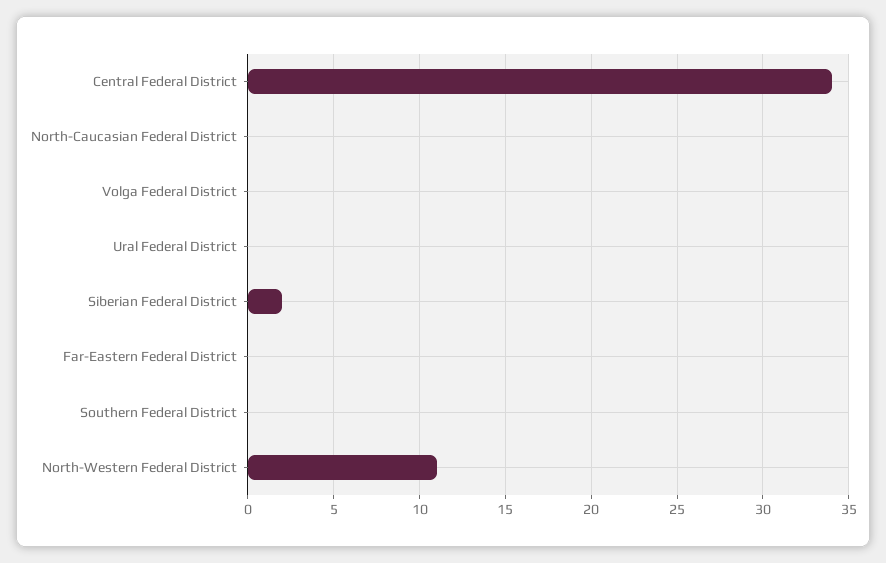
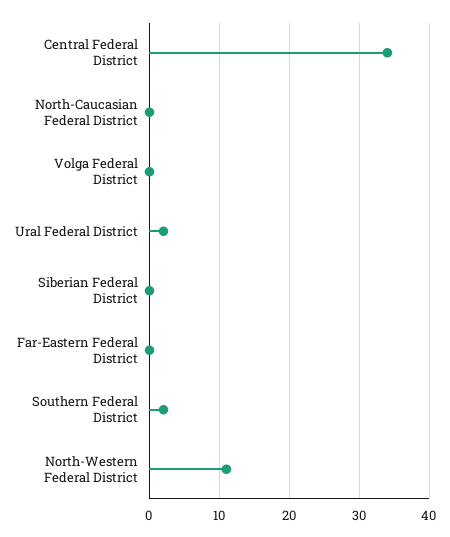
  {
    "Central Federal District": 34,
    "North-Caucasian Federal District": 0,
    "Volga Federal District": 0,
-   "Ural Federal District": 0,
+   "Ural Federal District": 2,
-   "Siberian Federal District": 2,
+   "Siberian Federal District": 0,
    "Far-Eastern Federal District": 0,
-   "Southern Federal District": 0,
+   "Southern Federal District": 2,
    "North-Western Federal District": 11
  }

